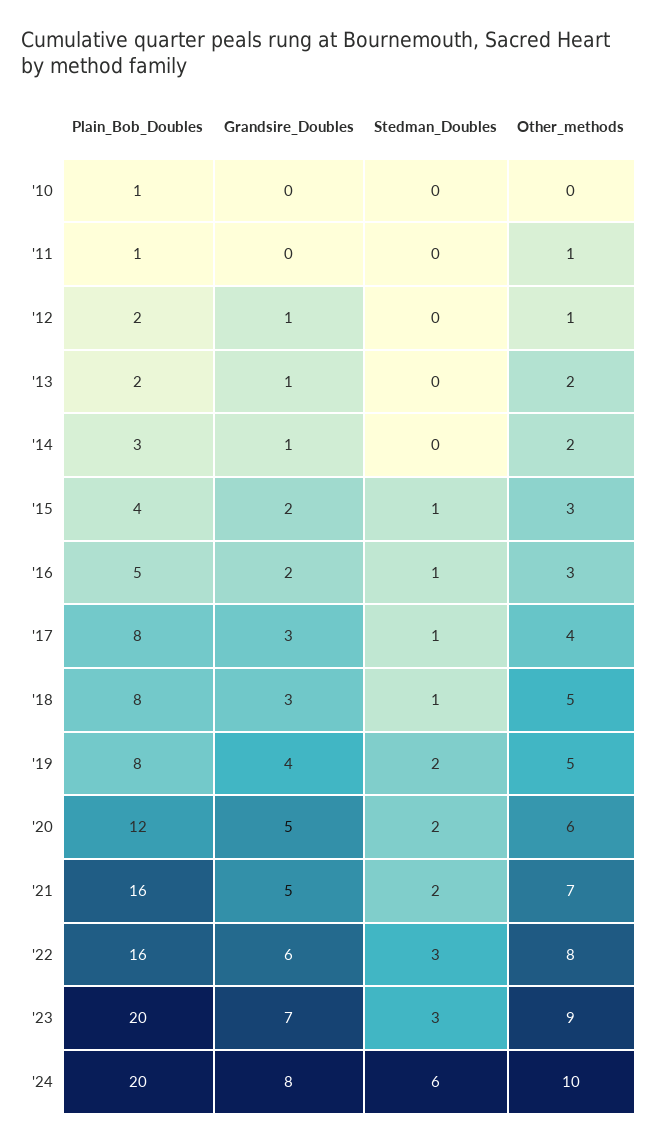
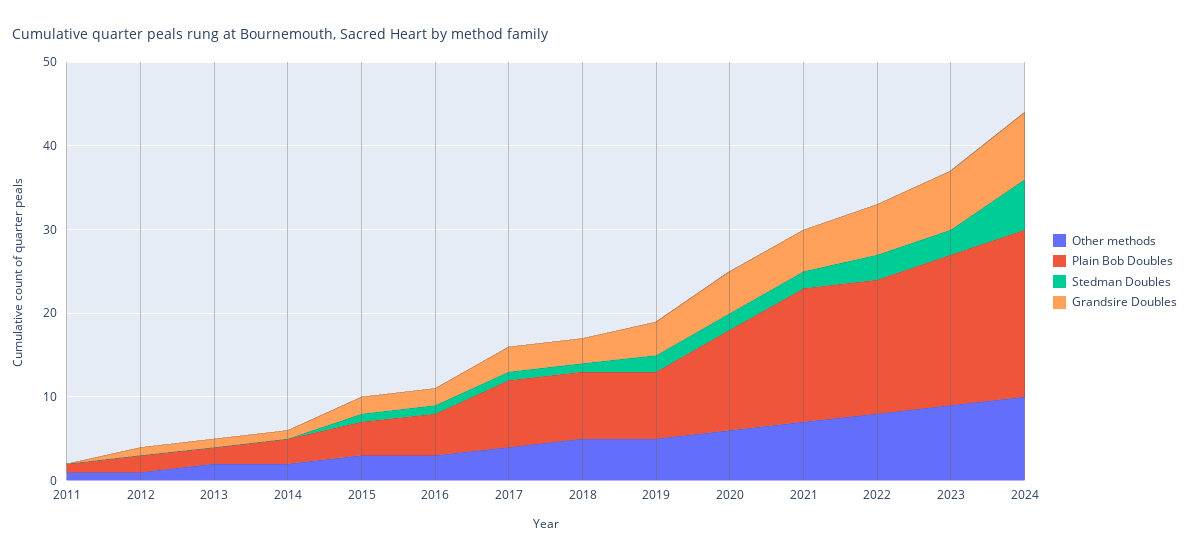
  {
    "Plain_Bob_Doubles": {
-     "'10": 1,
      "'11": 1,
      "'12": 2,
      "'13": 2,
      "'14": 3,
      "'15": 4,
      "'16": 5,
      "'17": 8,
      "'18": 8,
      "'19": 8,
      "'20": 12,
      "'21": 16,
      "'22": 16,
-     "'23": 20,
+     "'23": 18,
      "'24": 20
    },
    "Grandsire_Doubles": {
-     "'10": 0,
      "'11": 0,
      "'12": 1,
      "'13": 1,
      "'14": 1,
      "'15": 2,
      "'16": 2,
      "'17": 3,
      "'18": 3,
      "'19": 4,
      "'20": 5,
      "'21": 5,
      "'22": 6,
      "'23": 7,
      "'24": 8
    },
    "Stedman_Doubles": {
-     "'10": 0,
      "'11": 0,
      "'12": 0,
      "'13": 0,
      "'14": 0,
      "'15": 1,
      "'16": 1,
      "'17": 1,
      "'18": 1,
      "'19": 2,
      "'20": 2,
      "'21": 2,
      "'22": 3,
      "'23": 3,
      "'24": 6
    },
    "Other_methods": {
-     "'10": 0,
      "'11": 1,
      "'12": 1,
      "'13": 2,
      "'14": 2,
      "'15": 3,
      "'16": 3,
      "'17": 4,
      "'18": 5,
      "'19": 5,
      "'20": 6,
      "'21": 7,
      "'22": 8,
      "'23": 9,
      "'24": 10
    }
  }

